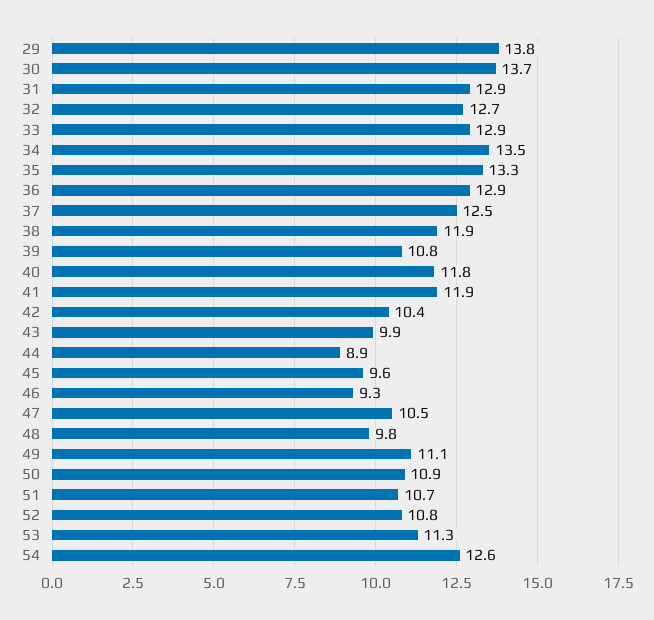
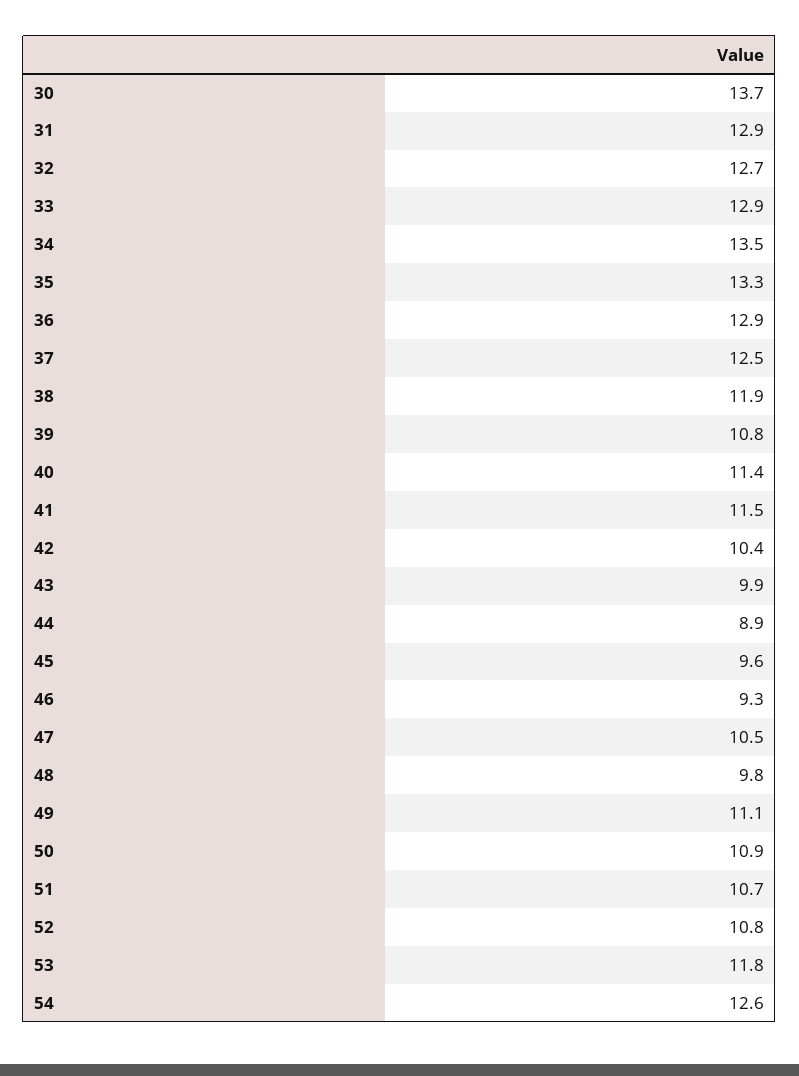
  {
-   "29": 13.8,
    "30": 13.7,
    "31": 12.9,
    "32": 12.7,
    "33": 12.9,
    "34": 13.5,
    "35": 13.3,
    "36": 12.9,
    "37": 12.5,
    "38": 11.9,
    "39": 10.8,
-   "40": 11.8,
+   "40": 11.4,
-   "41": 11.9,
+   "41": 11.5,
    "42": 10.4,
    "43": 9.9,
    "44": 8.9,
    "45": 9.6,
    "46": 9.3,
    "47": 10.5,
    "48": 9.8,
    "49": 11.1,
    "50": 10.9,
    "51": 10.7,
    "52": 10.8,
-   "53": 11.3,
+   "53": 11.8,
    "54": 12.6
  }

